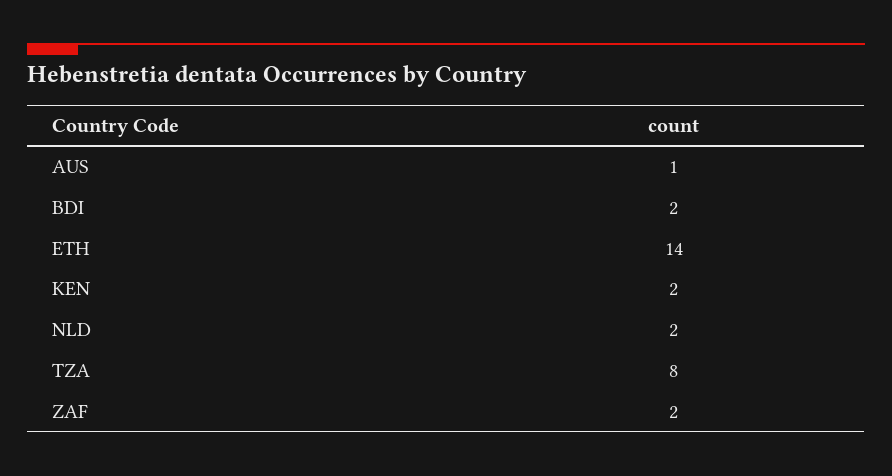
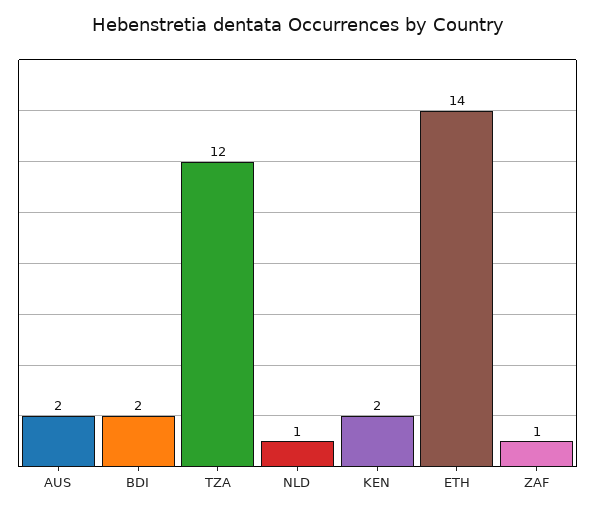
  {
-   "AUS": 1,
+   "AUS": 2,
    "BDI": 2,
    "ETH": 14,
    "KEN": 2,
-   "NLD": 2,
+   "NLD": 1,
-   "TZA": 8,
+   "TZA": 12,
-   "ZAF": 2
+   "ZAF": 1
  }

